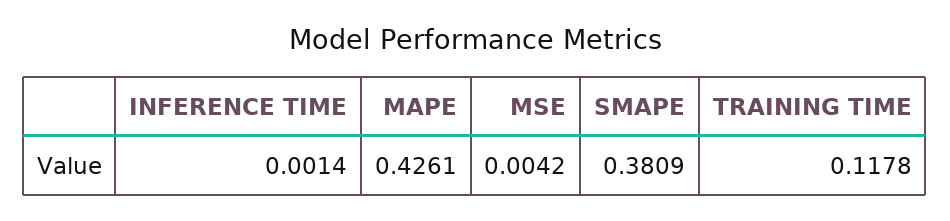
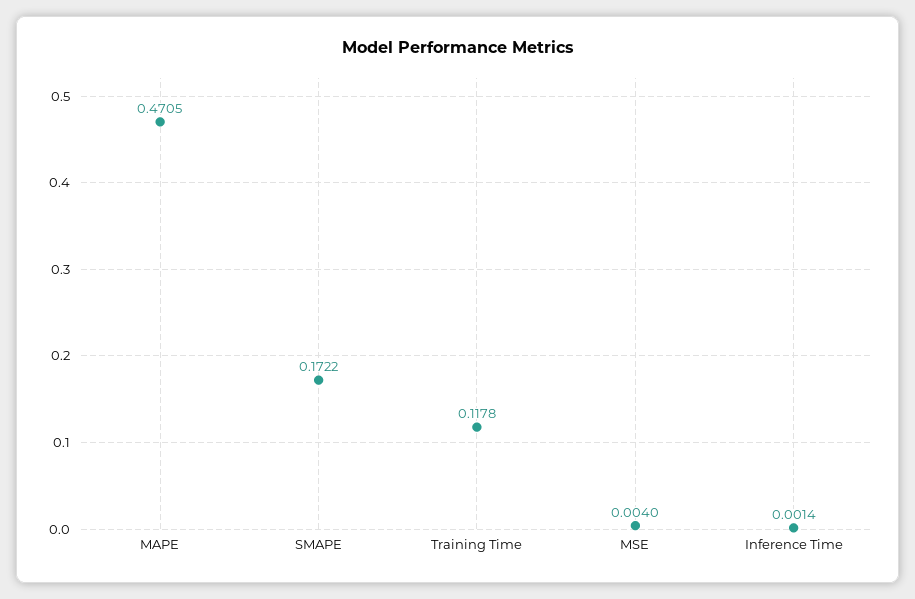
  {
    "INFERENCE TIME": 0.0014,
-   "MAPE": 0.4261,
+   "MAPE": 0.4705,
-   "MSE": 0.0042,
+   "MSE": 0.004,
-   "SMAPE": 0.3809,
+   "SMAPE": 0.1722,
    "TRAINING TIME": 0.1178
  }

